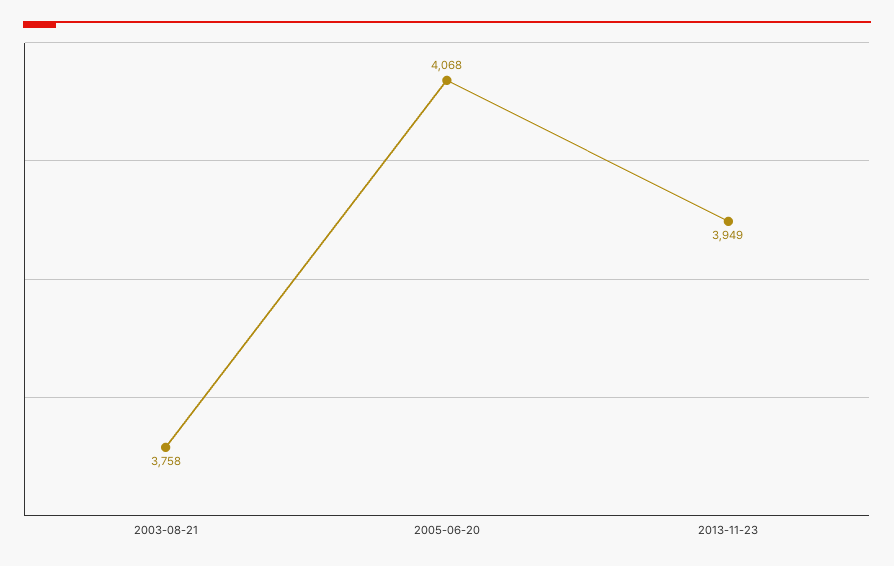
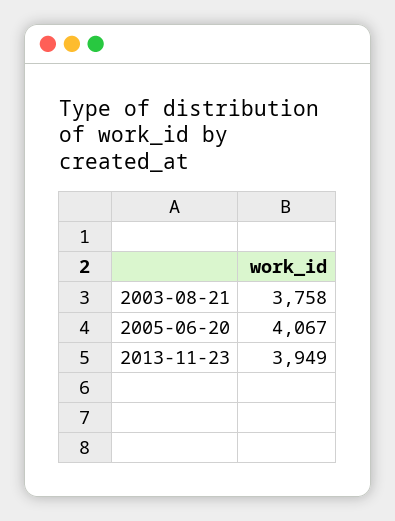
  {
    "2003-08-21": 3758,
-   "2005-06-20": 4068,
+   "2005-06-20": 4067,
    "2013-11-23": 3949
  }

